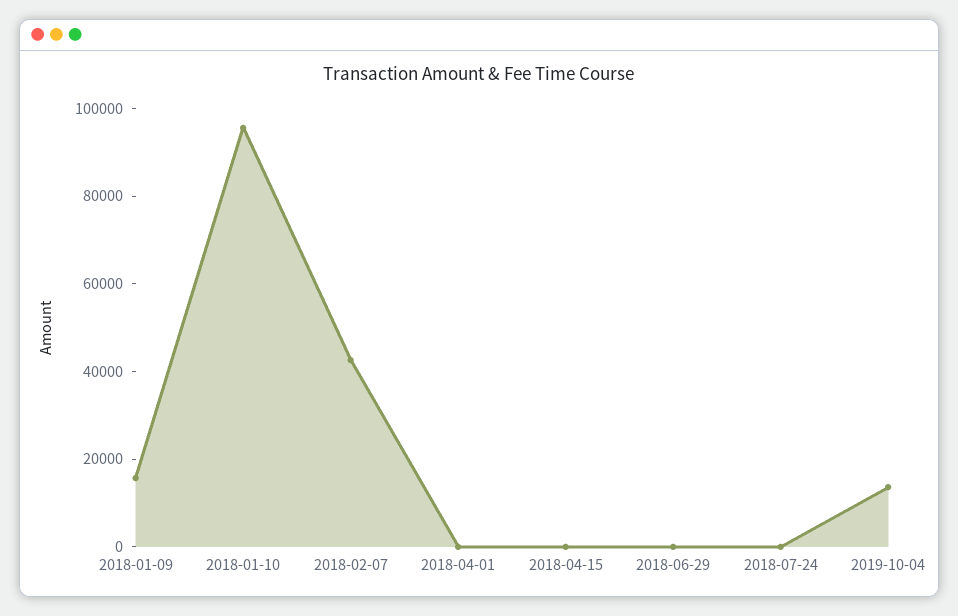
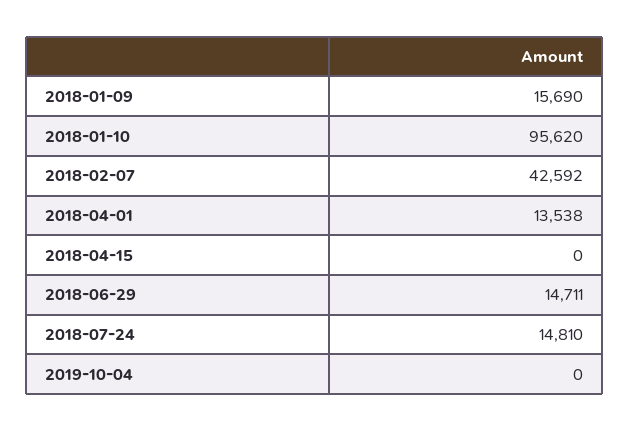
  {
    "2018-01-09": 15690,
    "2018-01-10": 95620,
    "2018-02-07": 42592,
-   "2018-04-01": 0,
+   "2018-04-01": 13538,
    "2018-04-15": 0,
-   "2018-06-29": 0,
+   "2018-06-29": 14711,
-   "2018-07-24": 0,
+   "2018-07-24": 14810,
-   "2019-10-04": 15000
+   "2019-10-04": 0
  }

